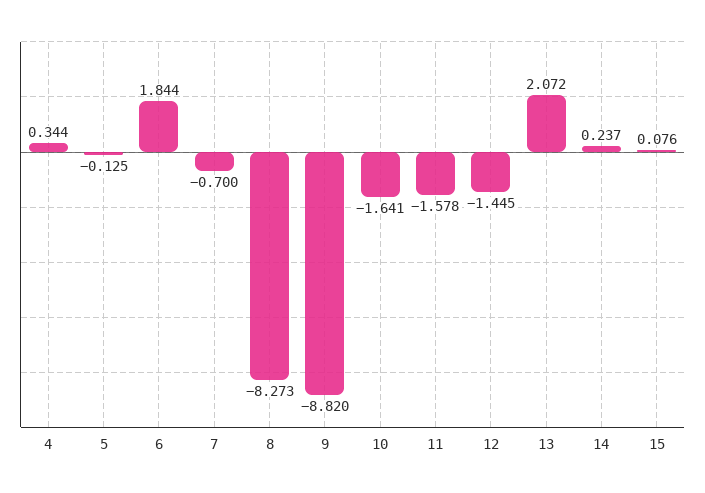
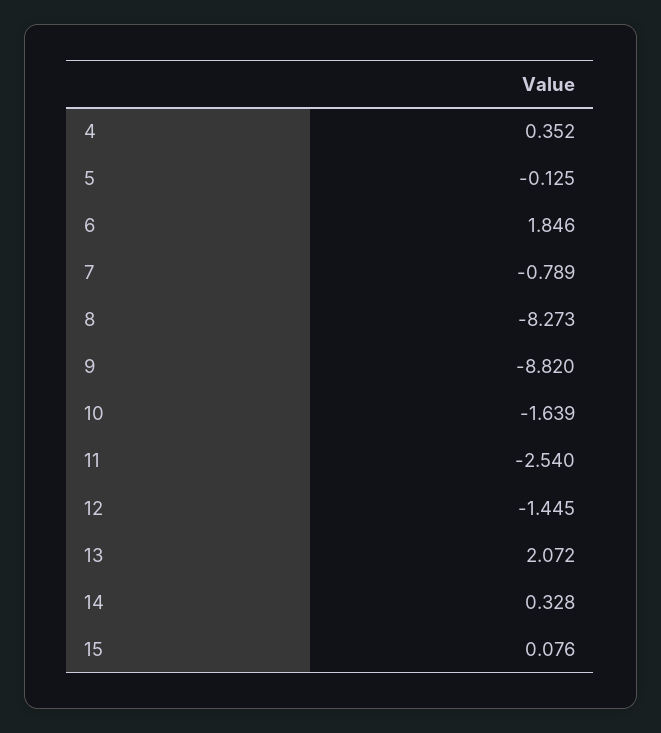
  {
-   "4": 0.344,
+   "4": 0.352,
    "5": -0.125,
-   "6": 1.844,
+   "6": 1.846,
-   "7": -0.7,
+   "7": -0.789,
    "8": -8.273,
    "9": -8.82,
-   "10": -1.641,
+   "10": -1.639,
-   "11": -1.578,
+   "11": -2.54,
    "12": -1.445,
    "13": 2.072,
-   "14": 0.237,
+   "14": 0.328,
    "15": 0.076
  }

